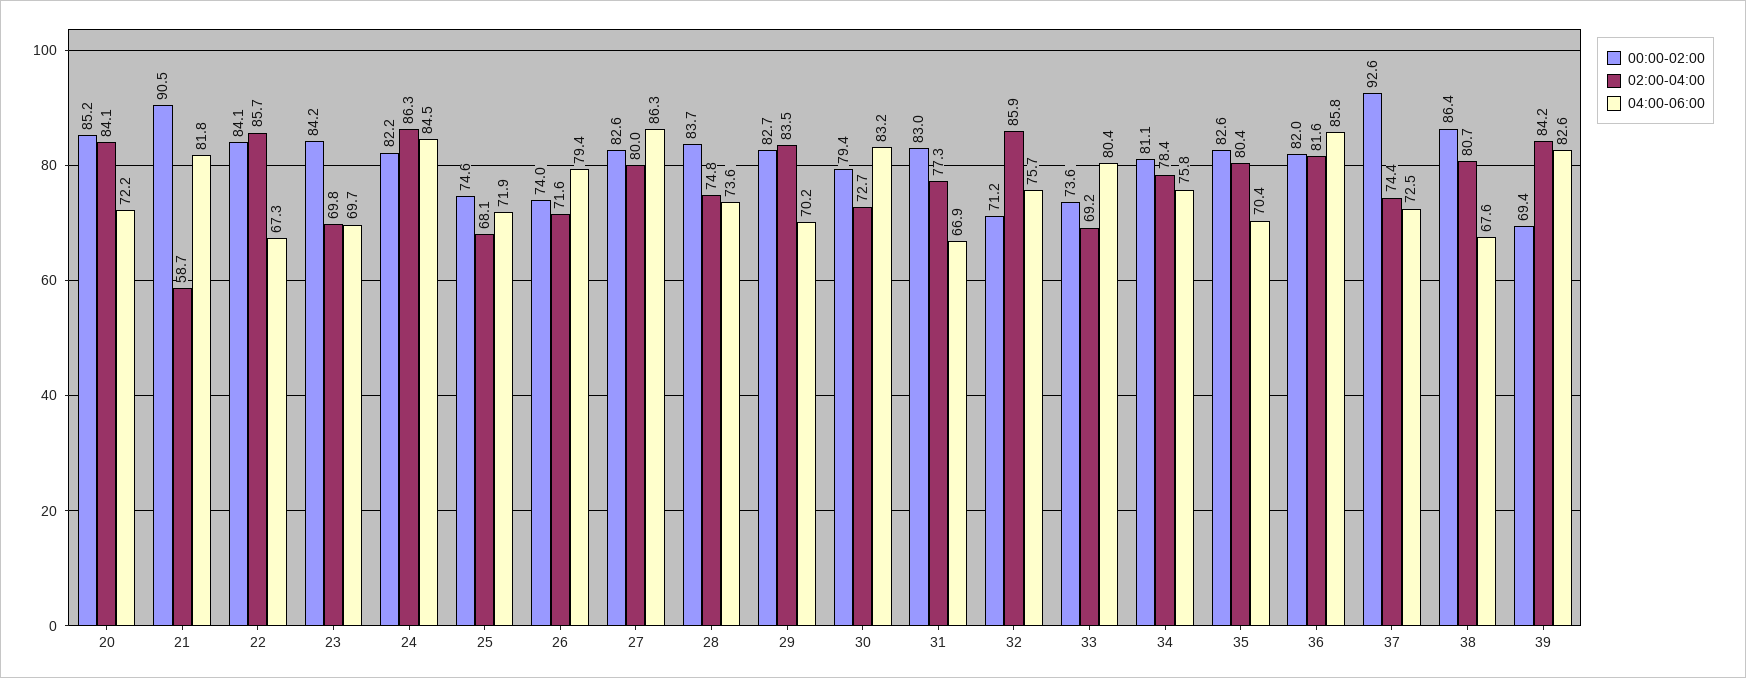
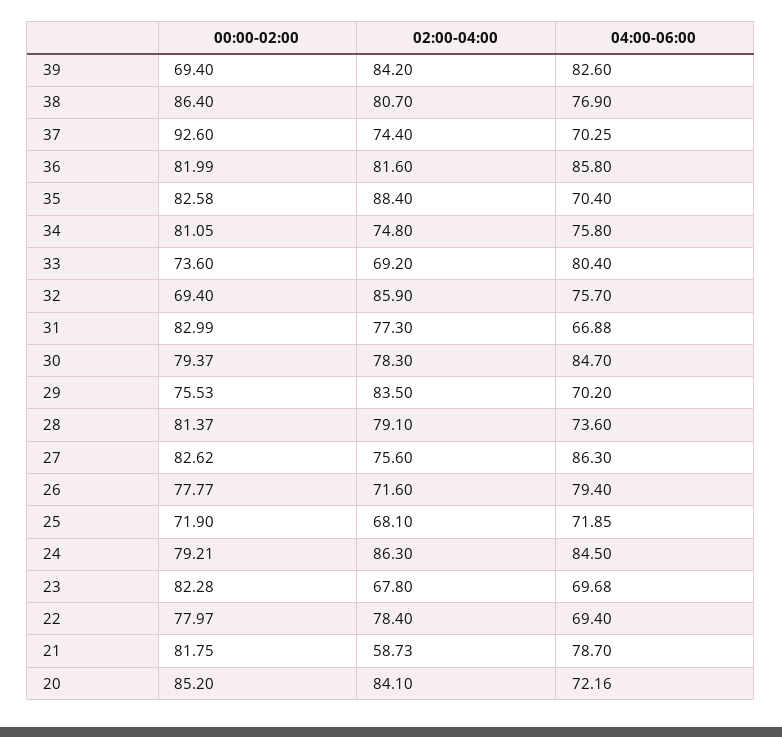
  {
    "00:00-02:00": {
      "20": 85.2,
-     "21": 90.5,
+     "21": 81.75,
-     "22": 84.1,
+     "22": 77.97,
-     "23": 84.2,
+     "23": 82.28,
-     "24": 82.2,
+     "24": 79.21,
-     "25": 74.6,
+     "25": 71.9,
-     "26": 74,
+     "26": 77.77,
      "27": 82.62,
-     "28": 83.7,
+     "28": 81.37,
-     "29": 82.7,
+     "29": 75.53,
      "30": 79.37,
      "31": 82.99,
-     "32": 71.2,
+     "32": 69.4,
      "33": 73.6,
      "34": 81.05,
      "35": 82.58,
      "36": 81.99,
      "37": 92.6,
      "38": 86.4,
      "39": 69.4
    },
    "02:00-04:00": {
      "20": 84.1,
      "21": 58.73,
-     "22": 85.7,
+     "22": 78.4,
-     "23": 69.8,
+     "23": 67.8,
      "24": 86.3,
      "25": 68.1,
      "26": 71.6,
-     "27": 80,
+     "27": 75.6,
-     "28": 74.8,
+     "28": 79.1,
      "29": 83.5,
-     "30": 72.7,
+     "30": 78.3,
      "31": 77.3,
      "32": 85.9,
      "33": 69.2,
-     "34": 78.4,
+     "34": 74.8,
-     "35": 80.4,
+     "35": 88.4,
      "36": 81.6,
      "37": 74.4,
      "38": 80.7,
      "39": 84.2
    },
    "04:00-06:00": {
      "20": 72.16,
-     "21": 81.8,
+     "21": 78.7,
-     "22": 67.3,
+     "22": 69.4,
      "23": 69.68,
      "24": 84.5,
      "25": 71.85,
      "26": 79.4,
      "27": 86.3,
      "28": 73.6,
      "29": 70.2,
-     "30": 83.2,
+     "30": 84.7,
      "31": 66.88,
      "32": 75.7,
      "33": 80.4,
      "34": 75.8,
      "35": 70.4,
      "36": 85.8,
-     "37": 72.5,
+     "37": 70.25,
-     "38": 67.6,
+     "38": 76.9,
      "39": 82.6
    }
  }

